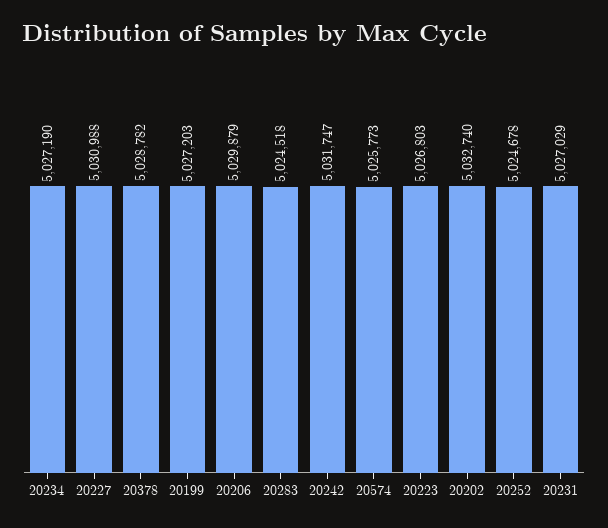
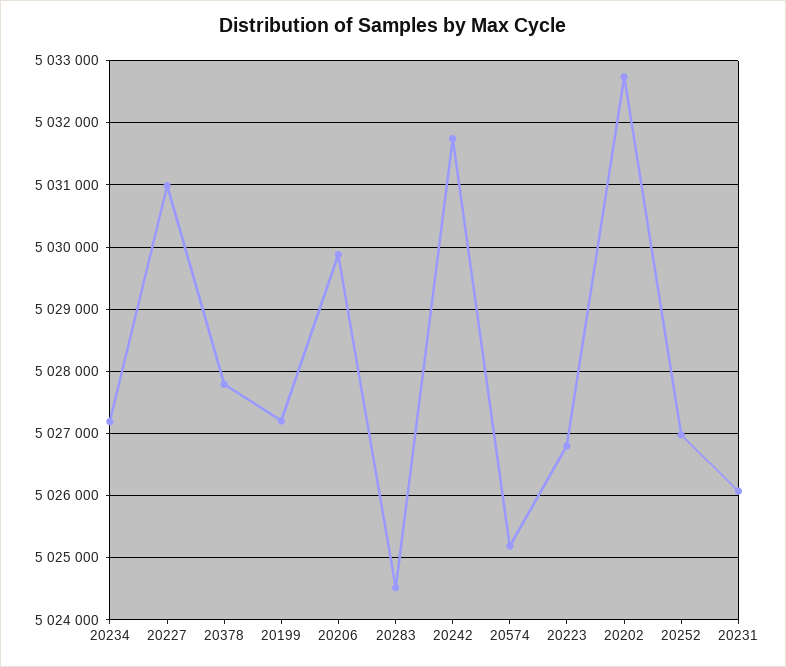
  {
    "20234": 5027190,
    "20227": 5030988,
-   "20378": 5028782,
+   "20378": 5027800,
    "20199": 5027203,
    "20206": 5029879,
    "20283": 5024518,
    "20242": 5031747,
-   "20574": 5025773,
+   "20574": 5025200,
    "20223": 5026803,
    "20202": 5032740,
-   "20252": 5024678,
+   "20252": 5027000,
-   "20231": 5027029
+   "20231": 5026100
  }

